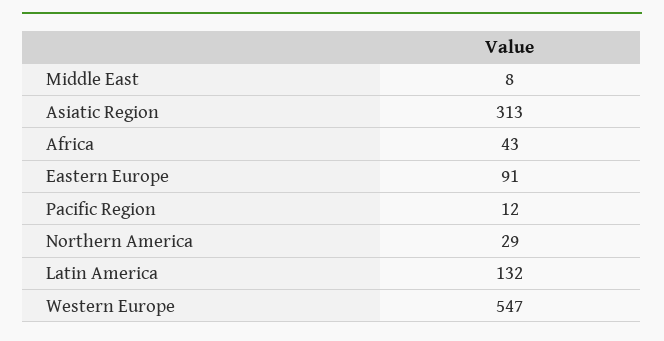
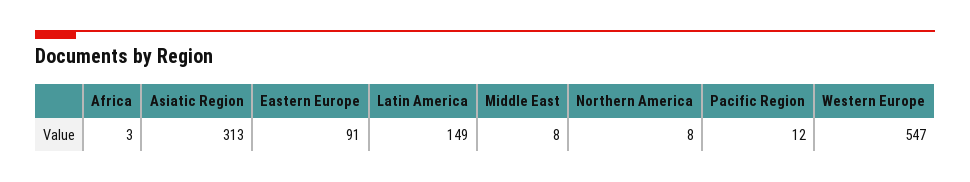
  {
    "Middle East": 8,
    "Asiatic Region": 313,
-   "Africa": 43,
+   "Africa": 3,
    "Eastern Europe": 91,
    "Pacific Region": 12,
-   "Northern America": 29,
+   "Northern America": 8,
-   "Latin America": 132,
+   "Latin America": 149,
    "Western Europe": 547
  }

